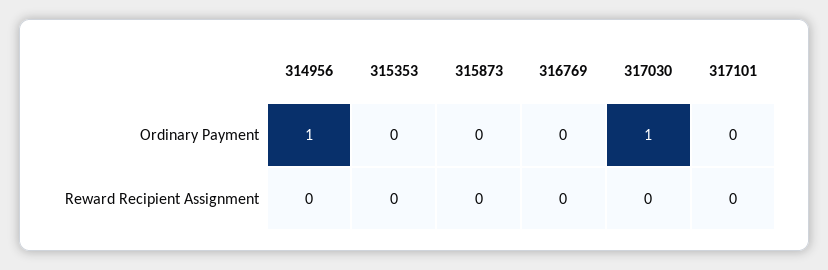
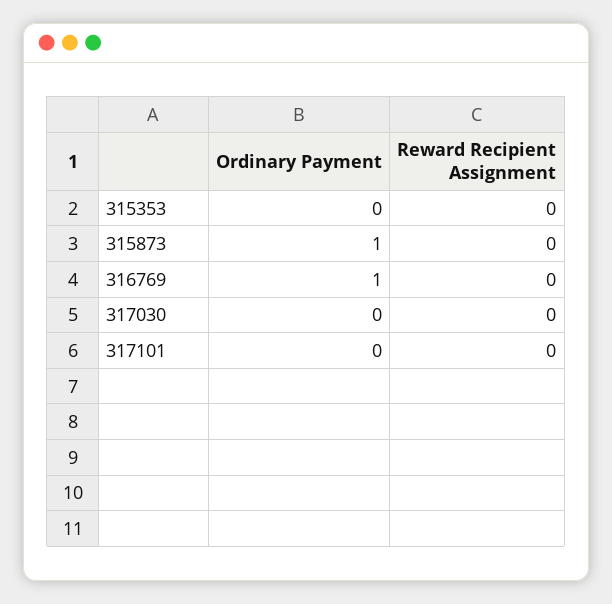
  {
-   "314956": {
-     "Ordinary Payment": 1,
-     "Reward Recipient Assignment": 0
-   },
    "315353": {
      "Ordinary Payment": 0,
      "Reward Recipient Assignment": 0
    },
    "315873": {
-     "Ordinary Payment": 0,
+     "Ordinary Payment": 1,
      "Reward Recipient Assignment": 0
    },
    "316769": {
-     "Ordinary Payment": 0,
+     "Ordinary Payment": 1,
      "Reward Recipient Assignment": 0
    },
    "317030": {
-     "Ordinary Payment": 1,
+     "Ordinary Payment": 0,
      "Reward Recipient Assignment": 0
    },
    "317101": {
      "Ordinary Payment": 0,
      "Reward Recipient Assignment": 0
    }
  }

